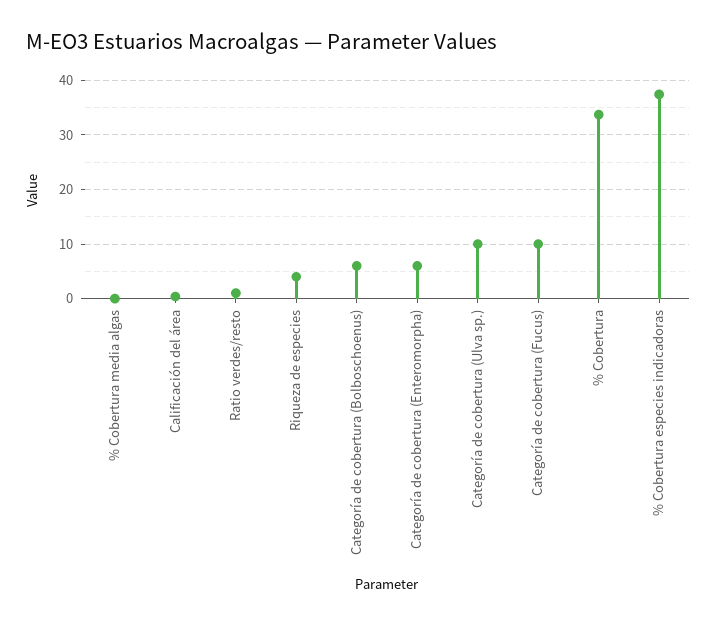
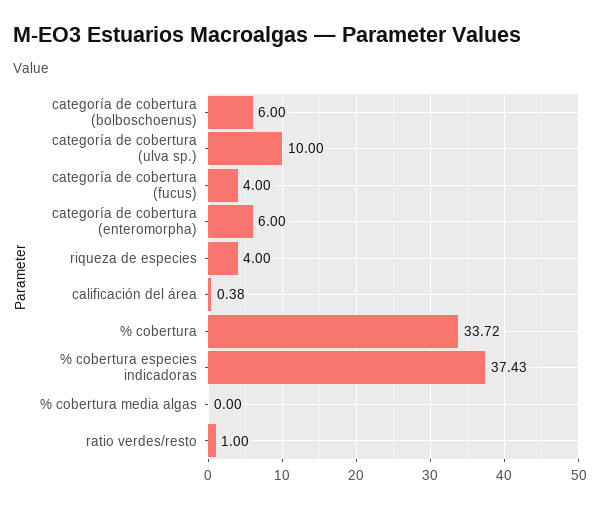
  {
    "% Cobertura media algas": 0,
    "Calificación del área": 0.38,
    "Ratio verdes/resto": 1,
    "Riqueza de especies": 4,
    "Categoría de cobertura (Bolboschoenus)": 6,
    "Categoría de cobertura (Enteromorpha)": 6,
    "Categoría de cobertura (Ulva sp.)": 10,
-   "Categoría de cobertura (Fucus)": 10,
+   "Categoría de cobertura (Fucus)": 4,
    "% Cobertura": 33.72,
    "% Cobertura especies indicadoras": 37.43
  }

